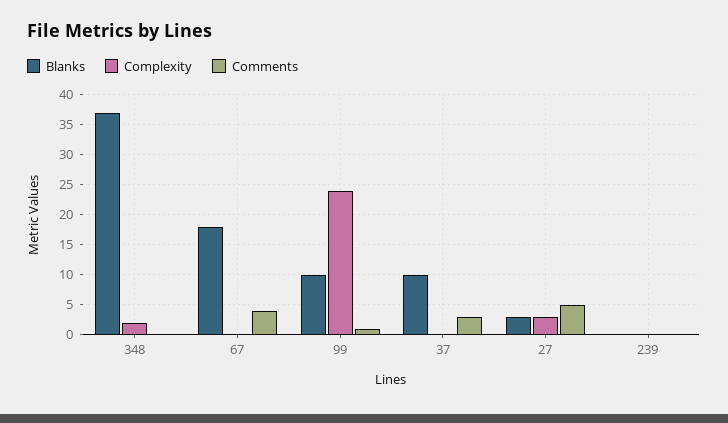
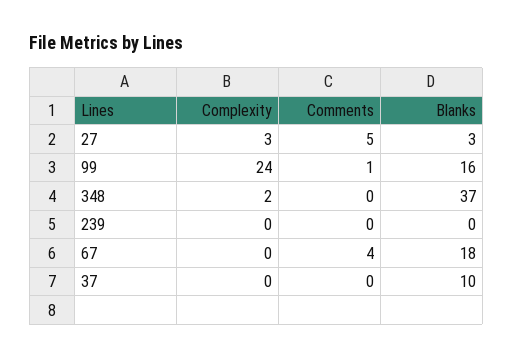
  {
    "Blanks": {
      "348": 37,
      "67": 18,
-     "99": 10,
+     "99": 16,
      "37": 10,
      "27": 3,
      "239": 0
    },
    "Complexity": {
      "348": 2,
      "67": 0,
      "99": 24,
      "37": 0,
      "27": 3,
      "239": 0
    },
    "Comments": {
      "348": 0,
      "67": 4,
      "99": 1,
-     "37": 3,
+     "37": 0,
      "27": 5,
      "239": 0
    }
  }

